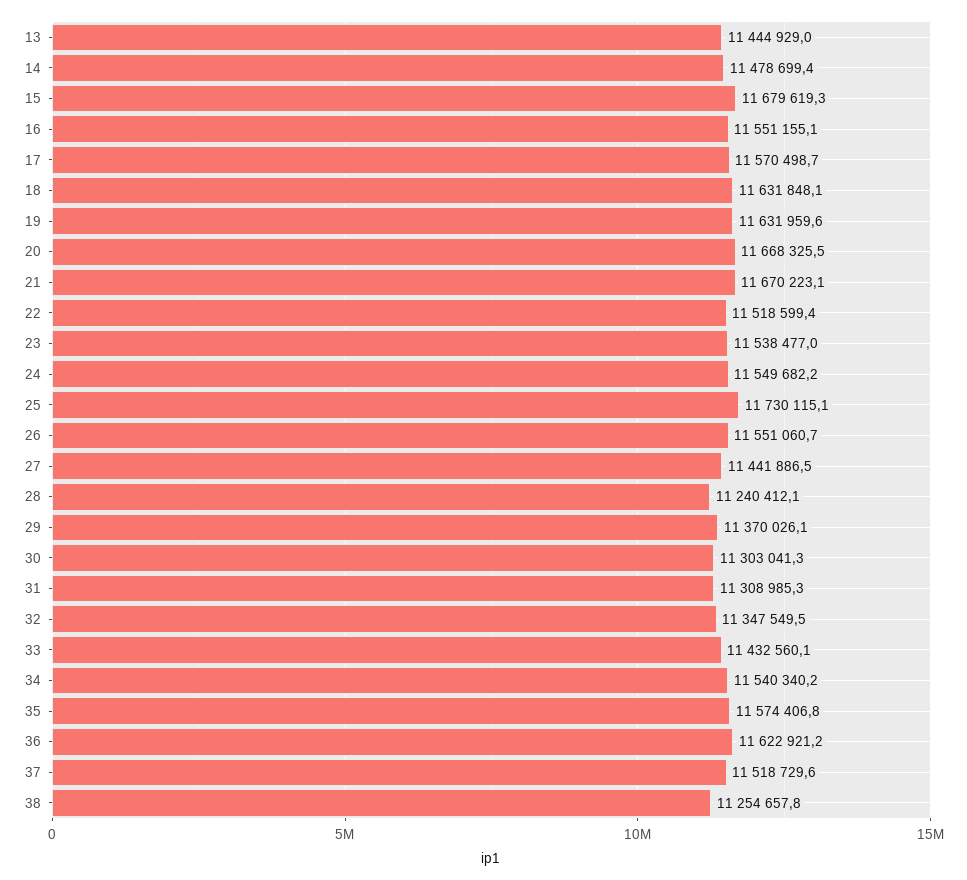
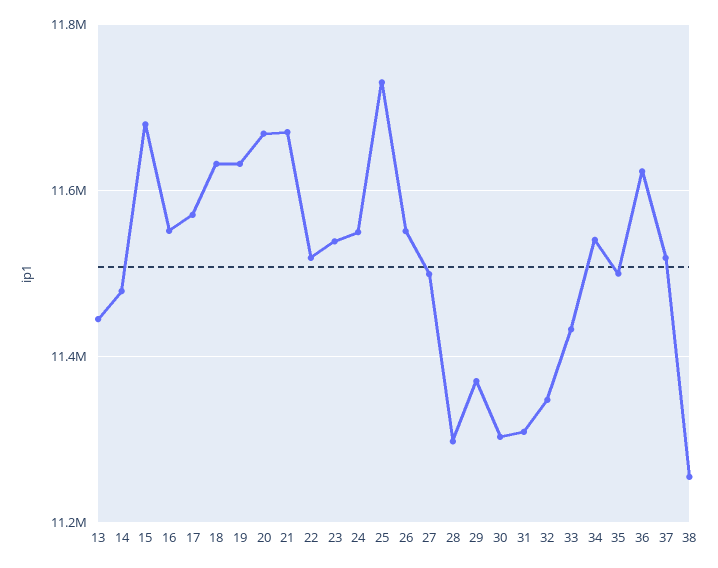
  {
    "13": 11444929,
    "14": 11478699.4,
    "15": 11679619.3,
    "16": 11551155.1,
    "17": 11570498.7,
    "18": 11631848.1,
    "19": 11631959.6,
    "20": 11668325.5,
    "21": 11670223.1,
    "22": 11518599.4,
    "23": 11538477,
    "24": 11549682.2,
    "25": 11730115.1,
    "26": 11551060.7,
-   "27": 11441886.5,
+   "27": 11500000,
-   "28": 11240412.1,
+   "28": 11300000,
    "29": 11370026.1,
    "30": 11303041.3,
    "31": 11308985.3,
    "32": 11347549.5,
    "33": 11432560.1,
    "34": 11540340.2,
-   "35": 11574406.8,
+   "35": 11500000,
    "36": 11622921.2,
    "37": 11518729.6,
    "38": 11254657.8
  }

